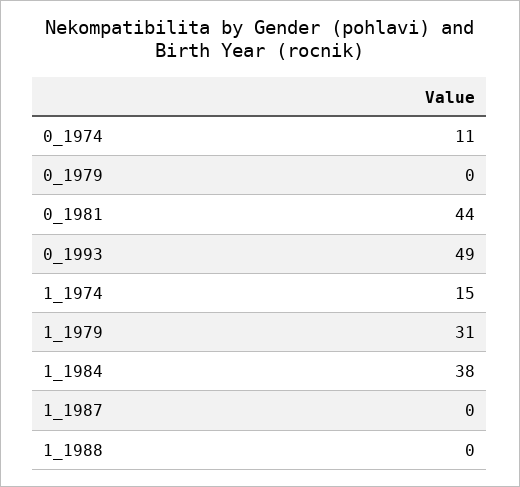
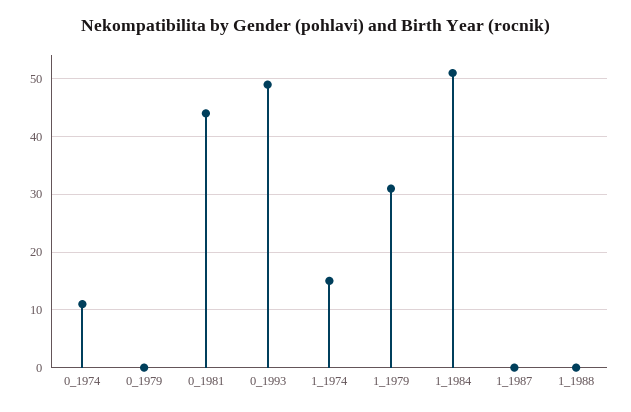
  {
    "0_1974": 11,
    "0_1979": 0,
    "0_1981": 44,
    "0_1993": 49,
    "1_1974": 15,
    "1_1979": 31,
-   "1_1984": 38,
+   "1_1984": 50,
    "1_1987": 0,
    "1_1988": 0
  }

